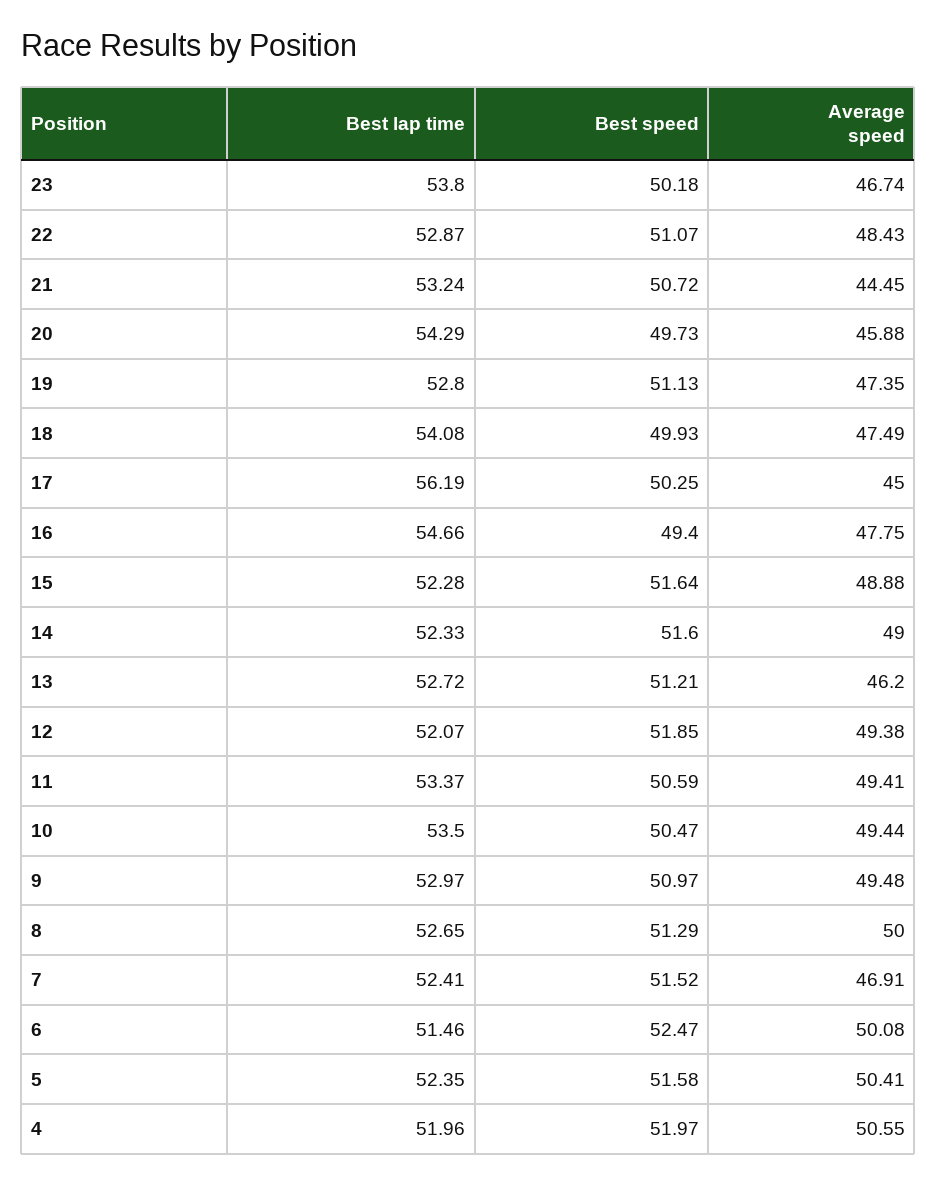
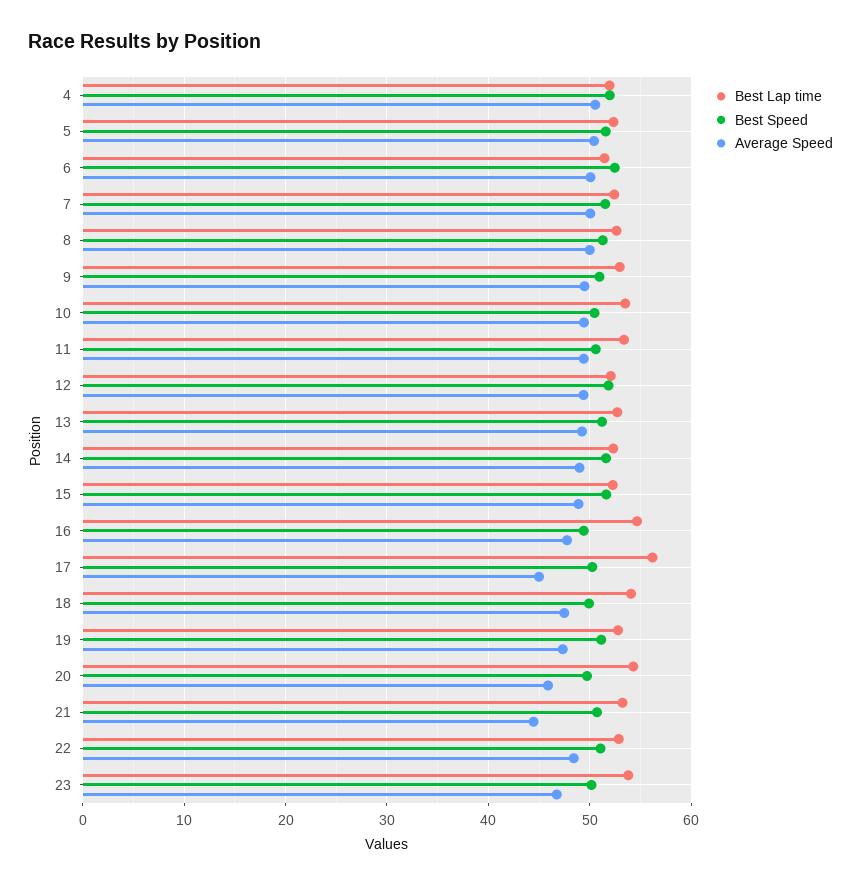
  {
    "Best lap time": {
      "23": 53.8,
      "22": 52.87,
      "21": 53.24,
      "20": 54.29,
      "19": 52.8,
      "18": 54.08,
      "17": 56.19,
      "16": 54.66,
      "15": 52.28,
      "14": 52.33,
      "13": 52.72,
      "12": 52.07,
      "11": 53.37,
      "10": 53.5,
      "9": 52.97,
      "8": 52.65,
      "7": 52.41,
      "6": 51.46,
      "5": 52.35,
      "4": 51.96
    },
    "Best speed": {
      "23": 50.18,
      "22": 51.07,
      "21": 50.72,
      "20": 49.73,
      "19": 51.13,
      "18": 49.93,
      "17": 50.25,
      "16": 49.4,
      "15": 51.64,
      "14": 51.6,
      "13": 51.21,
      "12": 51.85,
      "11": 50.59,
      "10": 50.47,
      "9": 50.97,
      "8": 51.29,
      "7": 51.52,
      "6": 52.47,
      "5": 51.58,
      "4": 51.97
    },
    "Average speed": {
      "23": 46.74,
      "22": 48.43,
      "21": 44.45,
      "20": 45.88,
      "19": 47.35,
      "18": 47.49,
      "17": 45,
      "16": 47.75,
      "15": 48.88,
      "14": 49,
-     "13": 46.2,
+     "13": 49,
      "12": 49.38,
      "11": 49.41,
      "10": 49.44,
      "9": 49.48,
      "8": 50,
-     "7": 46.91,
+     "7": 50,
      "6": 50.08,
      "5": 50.41,
      "4": 50.55
    }
  }

